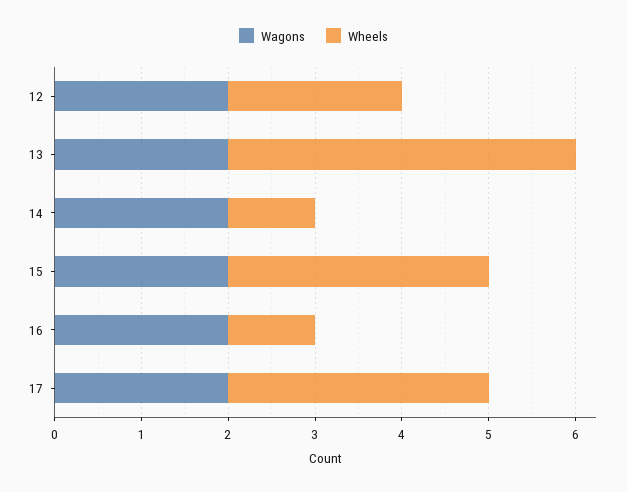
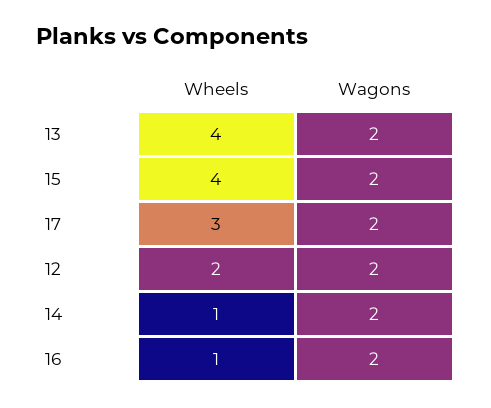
  {
    "Wagons": {
      "12": 2,
      "13": 2,
      "14": 2,
      "15": 2,
      "16": 2,
      "17": 2
    },
    "Wheels": {
      "12": 2,
      "13": 4,
      "14": 1,
-     "15": 3,
+     "15": 4,
      "16": 1,
      "17": 3
    }
  }

